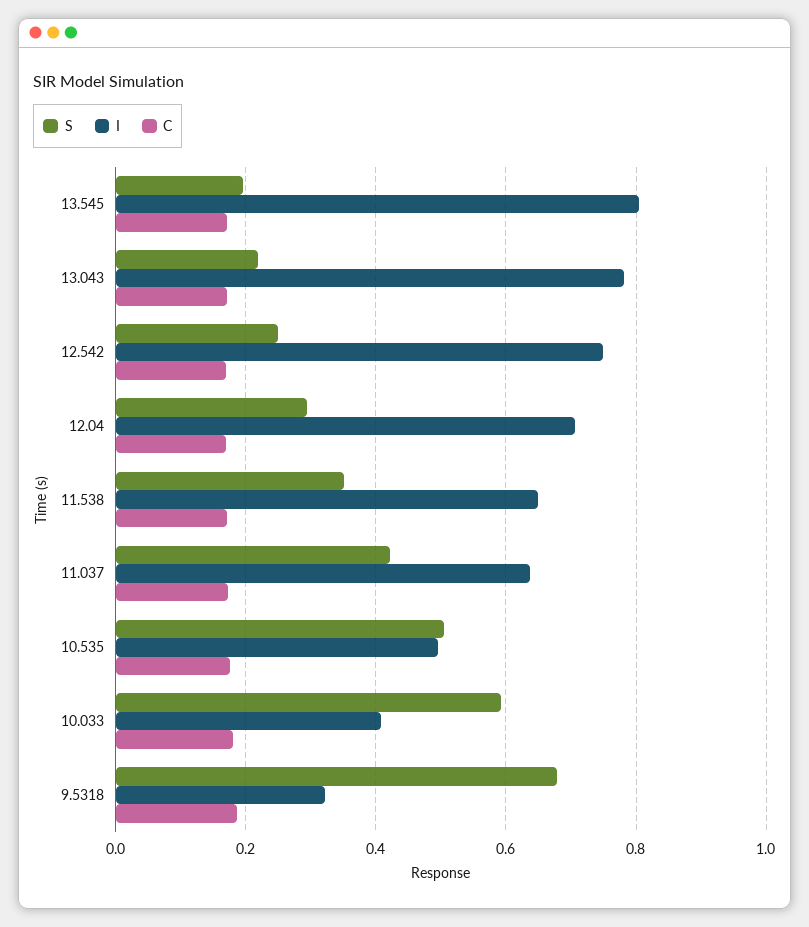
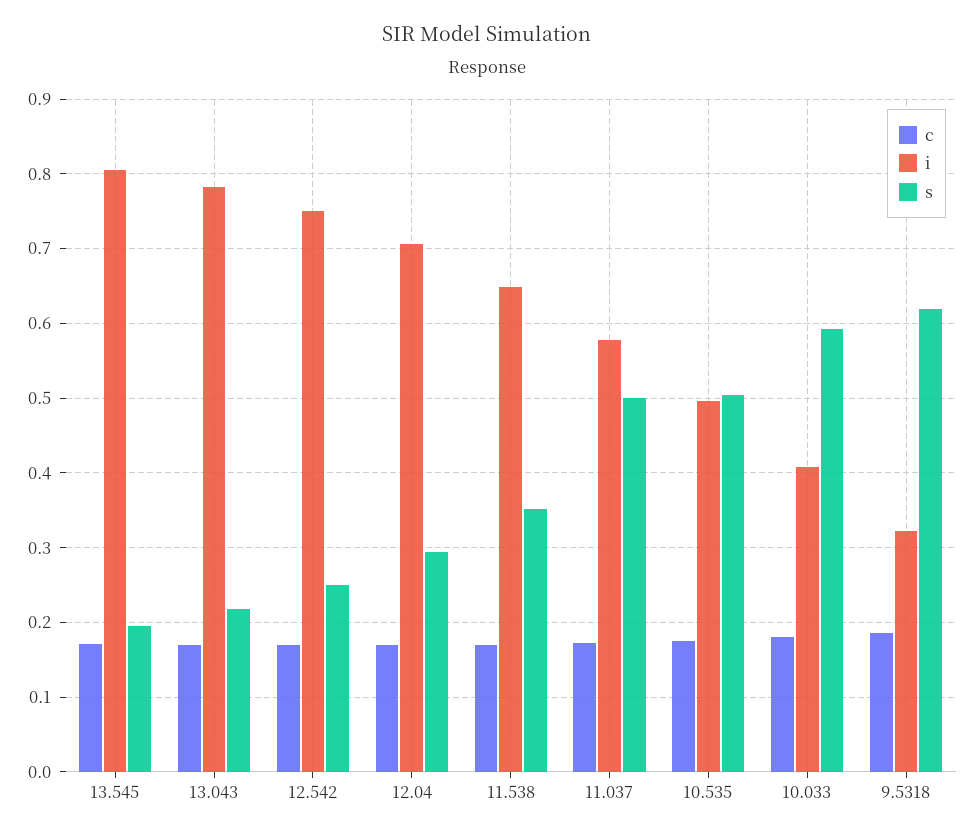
  {
    "S": {
      "13.545": 0.2,
      "13.043": 0.22,
      "12.542": 0.25,
      "12.04": 0.29,
      "11.538": 0.35,
-     "11.037": 0.42,
+     "11.037": 0.5,
      "10.535": 0.5,
      "10.033": 0.59,
-     "9.5318": 0.68
+     "9.5318": 0.62
    },
    "I": {
      "13.545": 0.8,
      "13.043": 0.78,
      "12.542": 0.75,
      "12.04": 0.71,
      "11.538": 0.65,
-     "11.037": 0.64,
+     "11.037": 0.58,
      "10.535": 0.5,
      "10.033": 0.41,
      "9.5318": 0.32
    },
    "C": {
      "13.545": 0.17,
      "13.043": 0.17,
      "12.542": 0.17,
      "12.04": 0.17,
      "11.538": 0.17,
      "11.037": 0.17,
      "10.535": 0.18,
      "10.033": 0.18,
      "9.5318": 0.19
    }
  }

